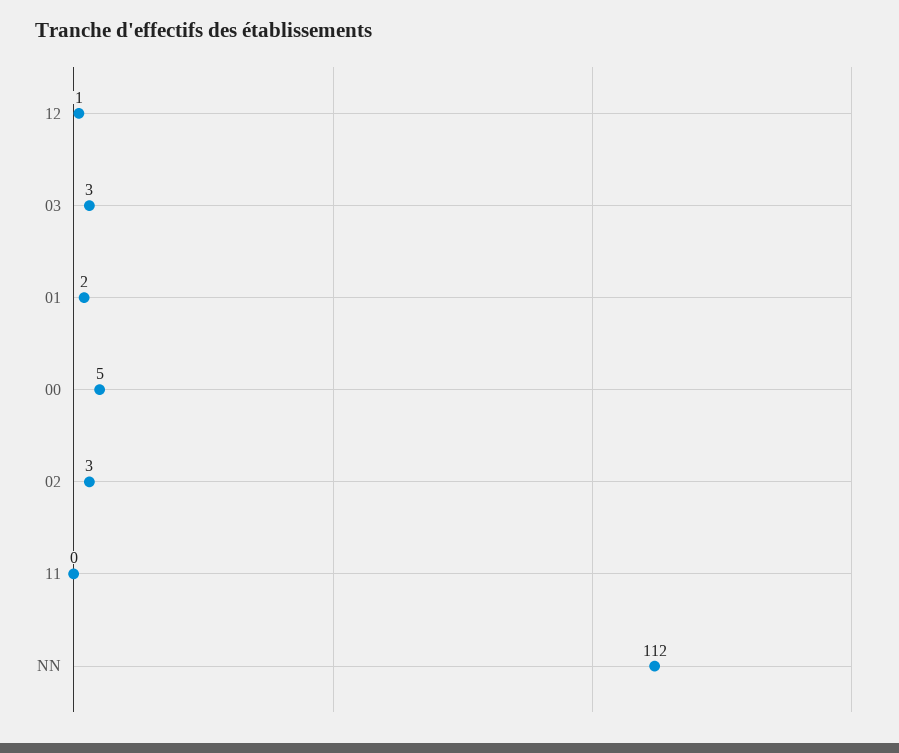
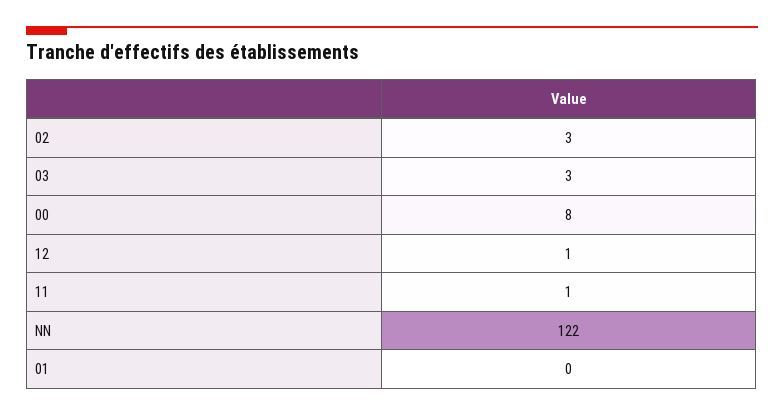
  {
    "12": 1,
    "03": 3,
-   "01": 2,
+   "01": 0,
-   "00": 5,
+   "00": 8,
    "02": 3,
-   "11": 0,
+   "11": 1,
-   "NN": 112
+   "NN": 122
  }

